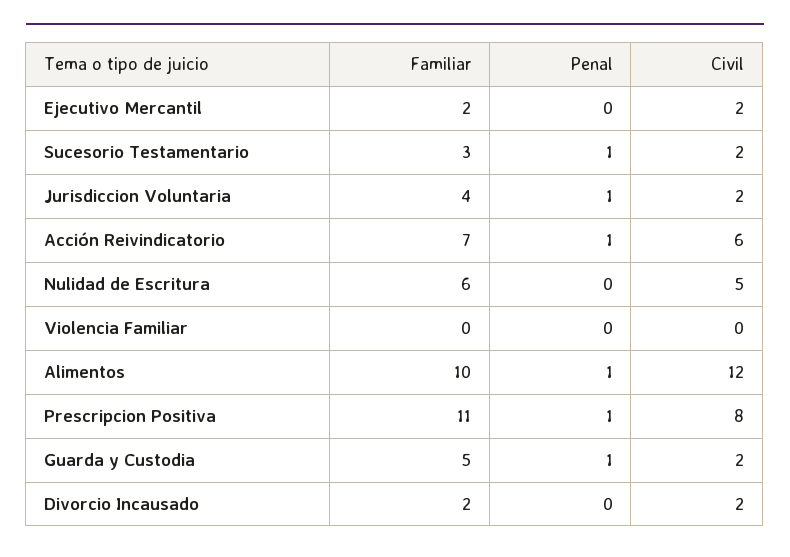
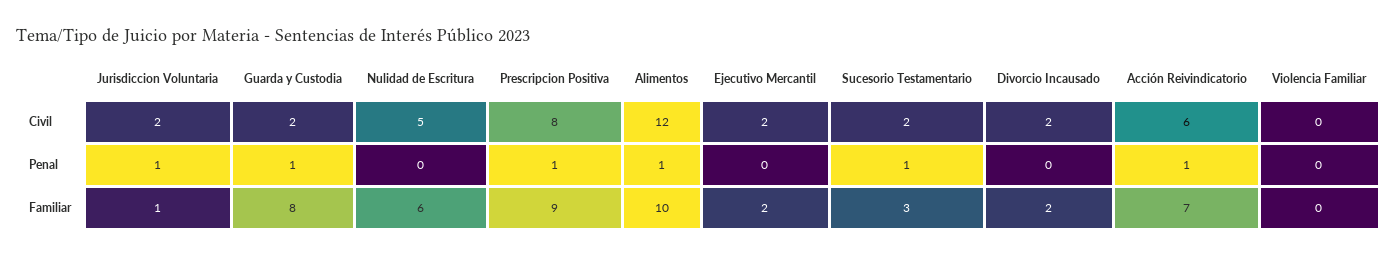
  {
    "Familiar": {
      "Ejecutivo Mercantil": 2,
      "Sucesorio Testamentario": 3,
-     "Jurisdiccion Voluntaria": 4,
+     "Jurisdiccion Voluntaria": 1,
      "Acción Reivindicatorio": 7,
      "Nulidad de Escritura": 6,
      "Violencia Familiar": 0,
      "Alimentos": 10,
-     "Prescripcion Positiva": 11,
+     "Prescripcion Positiva": 9,
-     "Guarda y Custodia": 5,
+     "Guarda y Custodia": 8,
      "Divorcio Incausado": 2
    },
    "Penal": {
      "Ejecutivo Mercantil": 0,
      "Sucesorio Testamentario": 1,
      "Jurisdiccion Voluntaria": 1,
      "Acción Reivindicatorio": 1,
      "Nulidad de Escritura": 0,
      "Violencia Familiar": 0,
      "Alimentos": 1,
      "Prescripcion Positiva": 1,
      "Guarda y Custodia": 1,
      "Divorcio Incausado": 0
    },
    "Civil": {
      "Ejecutivo Mercantil": 2,
      "Sucesorio Testamentario": 2,
      "Jurisdiccion Voluntaria": 2,
      "Acción Reivindicatorio": 6,
      "Nulidad de Escritura": 5,
      "Violencia Familiar": 0,
      "Alimentos": 12,
      "Prescripcion Positiva": 8,
      "Guarda y Custodia": 2,
      "Divorcio Incausado": 2
    }
  }

